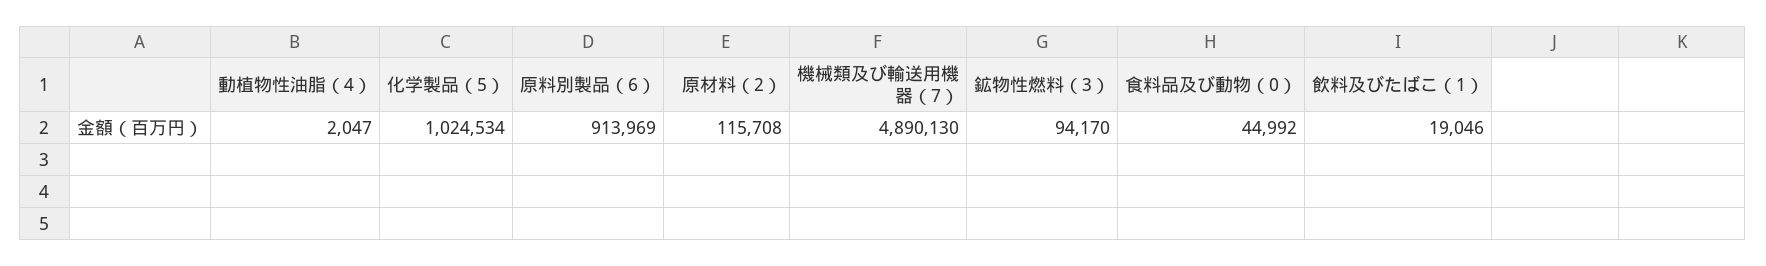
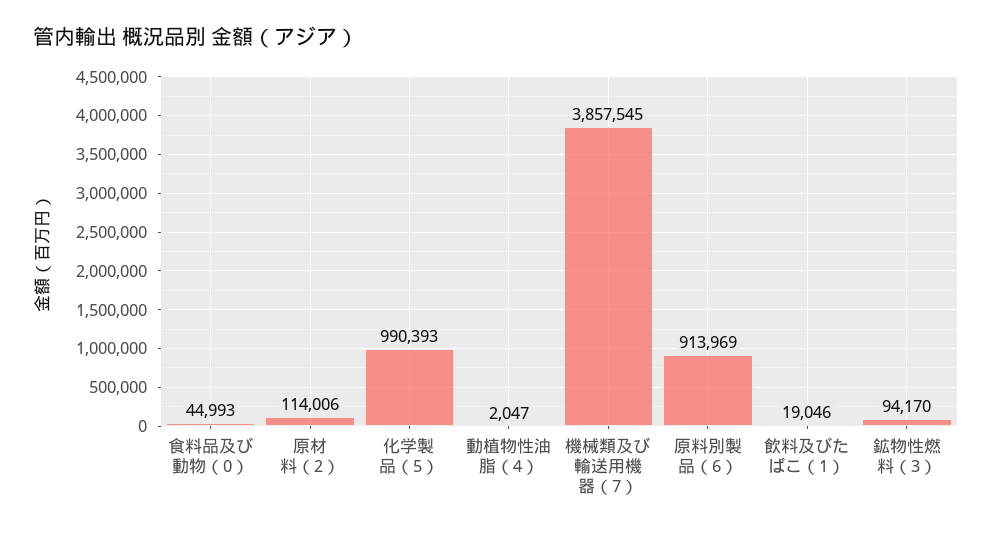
  {
    "動植物性油脂（4）": 2047,
-   "化学製品（5）": 1024534,
+   "化学製品（5）": 990393,
    "原料別製品（6）": 913969,
-   "原材料（2）": 115708,
+   "原材料（2）": 114006,
-   "機械類及び輸送用機器（7）": 4890130,
+   "機械類及び輸送用機器（7）": 3857545,
    "鉱物性燃料（3）": 94170,
-   "食料品及び動物（0）": 44992,
+   "食料品及び動物（0）": 44993,
    "飲料及びたばこ（1）": 19046
  }

